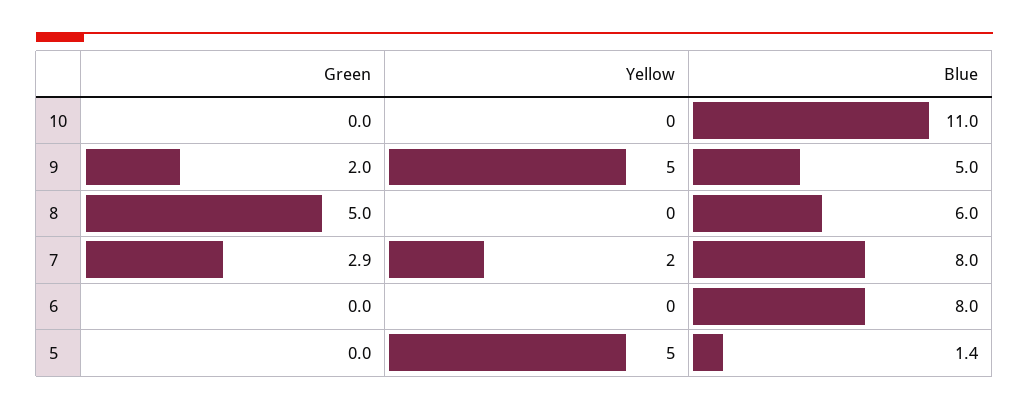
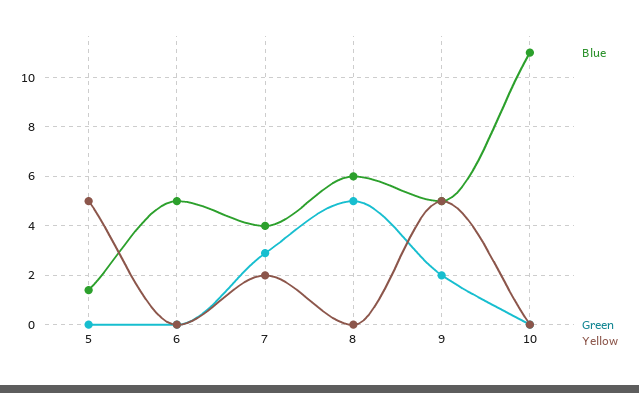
  {
    "Green": {
      "10": 0,
      "9": 2,
      "8": 5,
      "7": 2.9,
      "6": 0,
      "5": 0
    },
    "Yellow": {
      "10": 0,
      "9": 5,
      "8": 0,
      "7": 2,
      "6": 0,
      "5": 5
    },
    "Blue": {
      "10": 11,
      "9": 5,
      "8": 6,
-     "7": 8,
+     "7": 4,
-     "6": 8,
+     "6": 5,
      "5": 1.4
    }
  }

